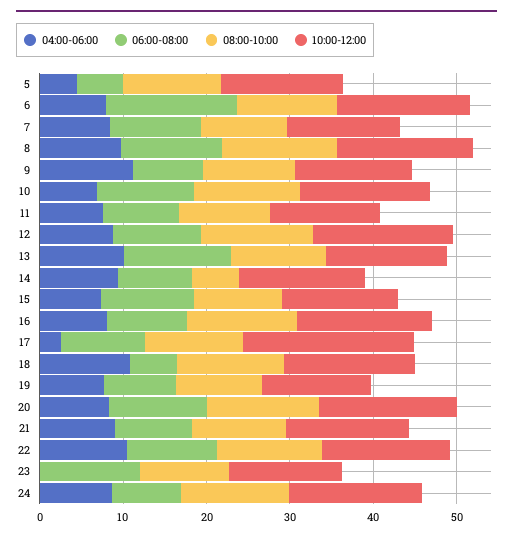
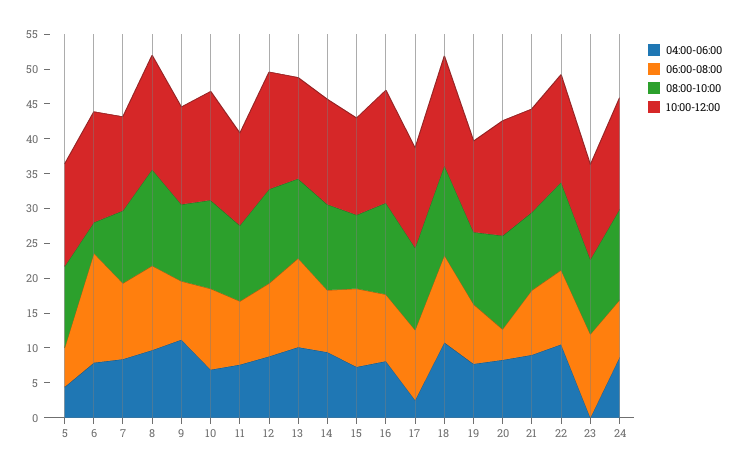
  {
    "04:00-06:00": {
      "5": 4,
      "6": 8,
      "7": 8,
      "8": 10,
      "9": 12,
      "10": 6,
      "11": 8,
      "12": 8,
      "13": 10,
      "14": 10,
      "15": 8,
      "16": 8,
      "17": 2,
      "18": 10,
      "19": 8,
      "20": 8,
      "21": 10,
      "22": 10,
      "23": 0,
      "24": 8
    },
    "06:00-08:00": {
      "5": 6,
      "6": 16,
      "7": 10,
      "8": 12,
      "9": 8,
      "10": 12,
      "11": 10,
      "12": 10,
      "13": 12,
      "14": 8,
      "15": 12,
      "16": 10,
      "17": 10,
-     "18": 6,
+     "18": 12.5,
      "19": 8,
-     "20": 12,
+     "20": 5,
      "21": 10,
      "22": 10,
      "23": 12,
      "24": 8
    },
    "08:00-10:00": {
      "5": 12,
-     "6": 12,
+     "6": 5,
      "7": 10,
      "8": 14,
      "9": 12,
      "10": 12,
      "11": 10,
      "12": 14,
      "13": 12,
-     "14": 6,
+     "14": 12.5,
      "15": 10,
      "16": 14,
      "17": 12,
      "18": 12,
      "19": 10,
      "20": 14,
      "21": 12,
      "22": 12,
      "23": 10,
      "24": 14
    },
    "10:00-12:00": {
      "5": 14,
      "6": 16,
      "7": 14,
      "8": 16,
      "9": 14,
      "10": 16,
      "11": 14,
      "12": 16,
      "13": 14,
      "14": 16,
      "15": 14,
      "16": 16,
-     "17": 20,
+     "17": 15,
      "18": 16,
      "19": 14,
      "20": 16,
      "21": 14,
      "22": 16,
      "23": 14,
      "24": 16
    }
  }

